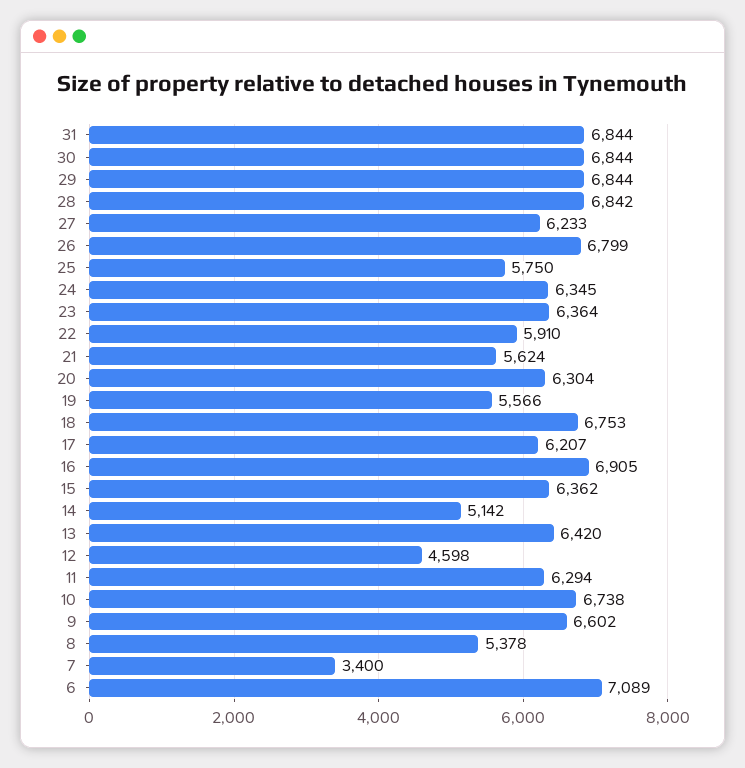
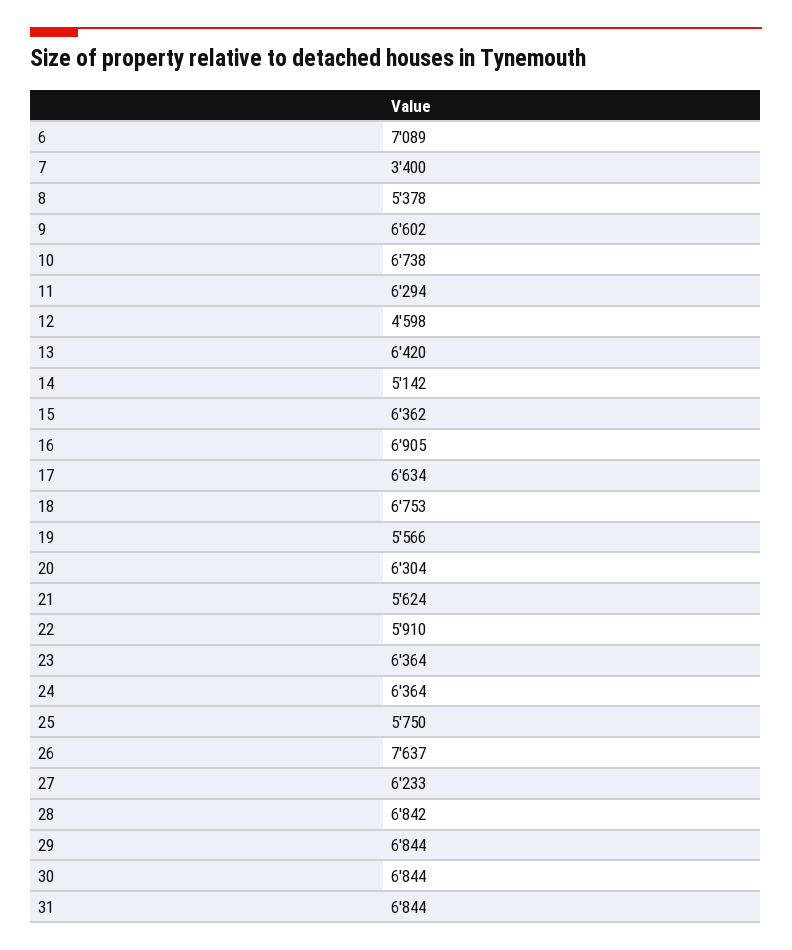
  {
    "31": 6844,
    "30": 6844,
    "29": 6844,
    "28": 6842,
    "27": 6233,
-   "26": 6799,
+   "26": 7637,
    "25": 5750,
-   "24": 6345,
+   "24": 6364,
    "23": 6364,
    "22": 5910,
    "21": 5624,
    "20": 6304,
    "19": 5566,
    "18": 6753,
-   "17": 6207,
+   "17": 6634,
    "16": 6905,
    "15": 6362,
    "14": 5142,
    "13": 6420,
    "12": 4598,
    "11": 6294,
    "10": 6738,
    "9": 6602,
    "8": 5378,
    "7": 3400,
    "6": 7089
  }

